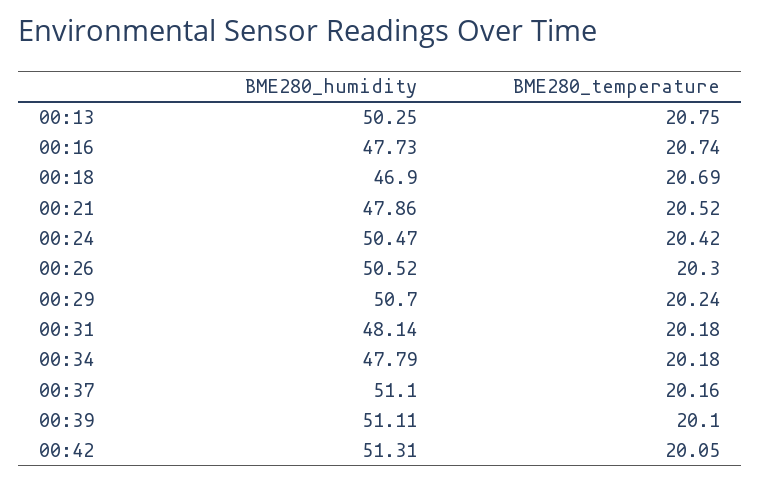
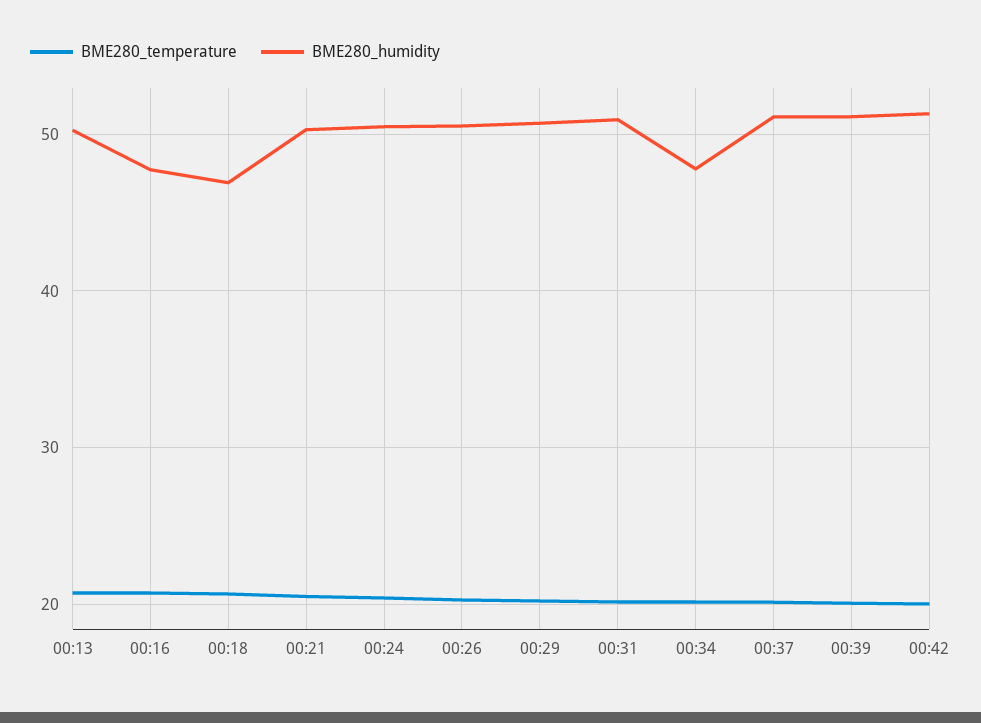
  {
    "BME280_humidity": {
      "00:13": 50.25,
      "00:16": 47.73,
      "00:18": 46.9,
-     "00:21": 47.86,
+     "00:21": 50,
      "00:24": 50.47,
      "00:26": 50.52,
      "00:29": 50.7,
-     "00:31": 48.14,
+     "00:31": 51,
      "00:34": 47.79,
      "00:37": 51.1,
      "00:39": 51.11,
      "00:42": 51.31
    },
    "BME280_temperature": {
      "00:13": 20.75,
      "00:16": 20.74,
      "00:18": 20.69,
      "00:21": 20.52,
      "00:24": 20.42,
      "00:26": 20.3,
      "00:29": 20.24,
      "00:31": 20.18,
      "00:34": 20.18,
      "00:37": 20.16,
      "00:39": 20.1,
      "00:42": 20.05
    }
  }

